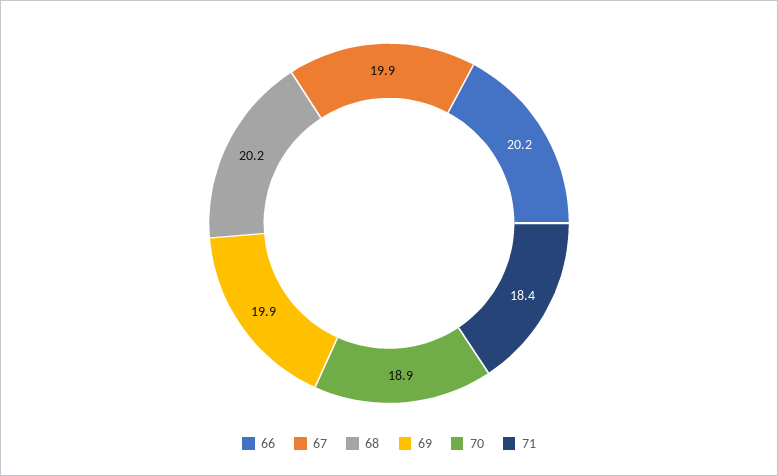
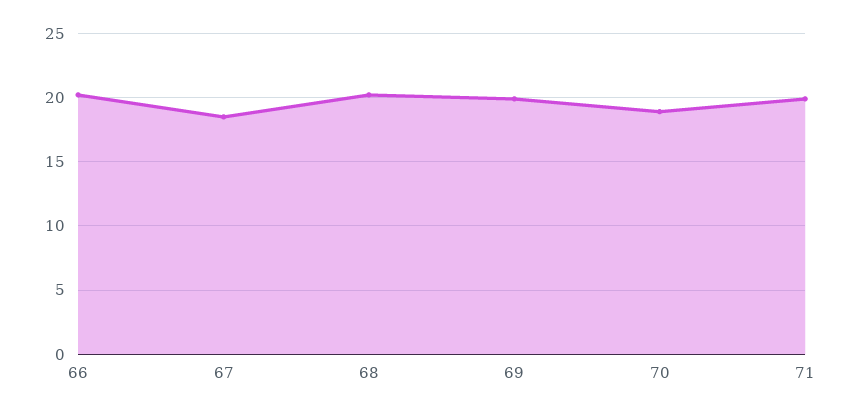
  {
    "66": 20.2,
-   "67": 19.9,
+   "67": 18.5,
    "68": 20.2,
    "69": 19.9,
    "70": 18.9,
-   "71": 18.4
+   "71": 20
  }

